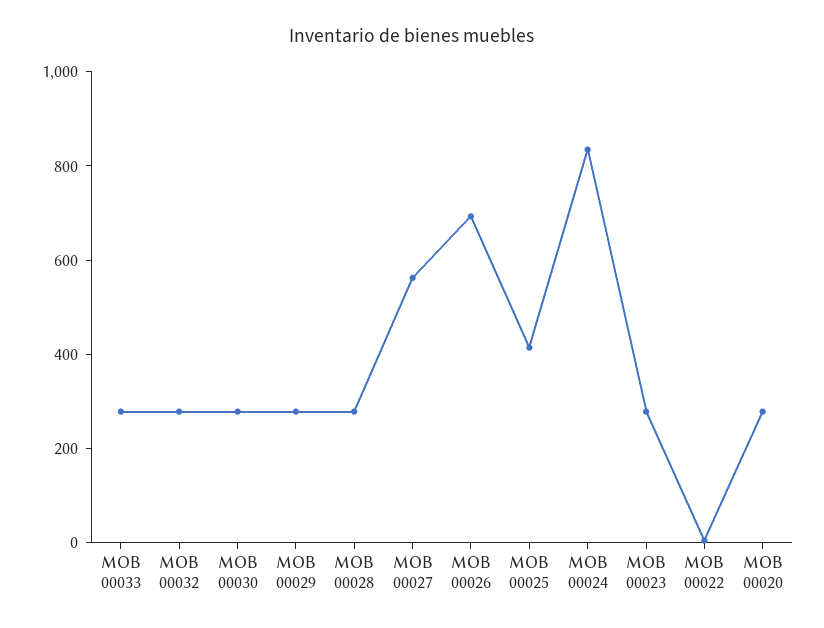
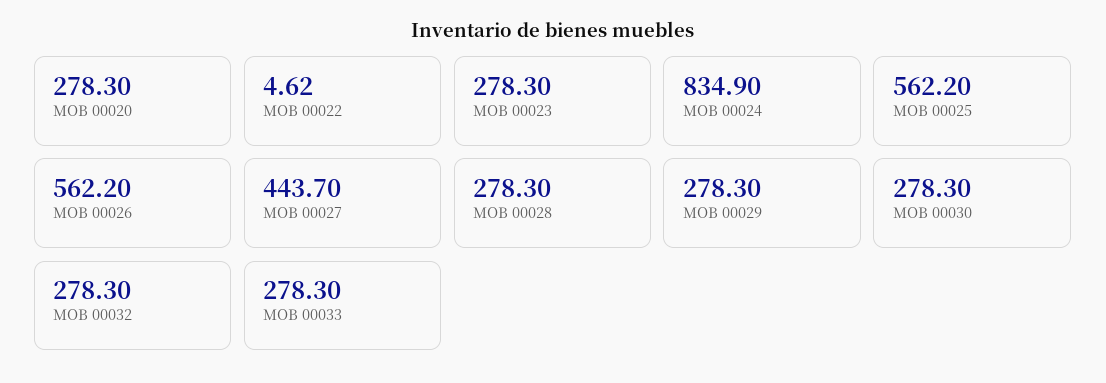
  {
    "MOB 00033": 278.3,
    "MOB 00032": 278.3,
    "MOB 00030": 278.3,
    "MOB 00029": 278.3,
    "MOB 00028": 278.3,
-   "MOB 00027": 550,
+   "MOB 00027": 443.7,
-   "MOB 00026": 700,
+   "MOB 00026": 562.2,
-   "MOB 00025": 400,
+   "MOB 00025": 562.2,
    "MOB 00024": 834.9,
    "MOB 00023": 278.3,
    "MOB 00022": 4.62,
    "MOB 00020": 278.3
  }

